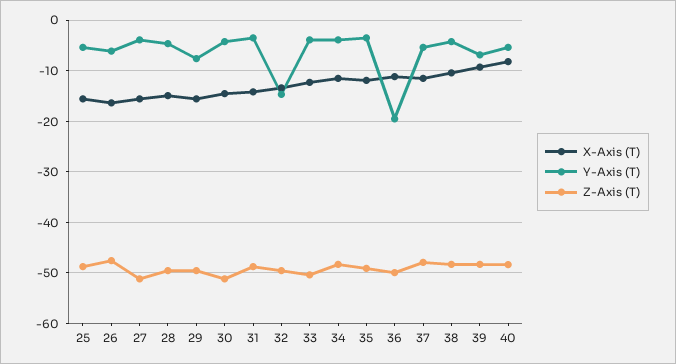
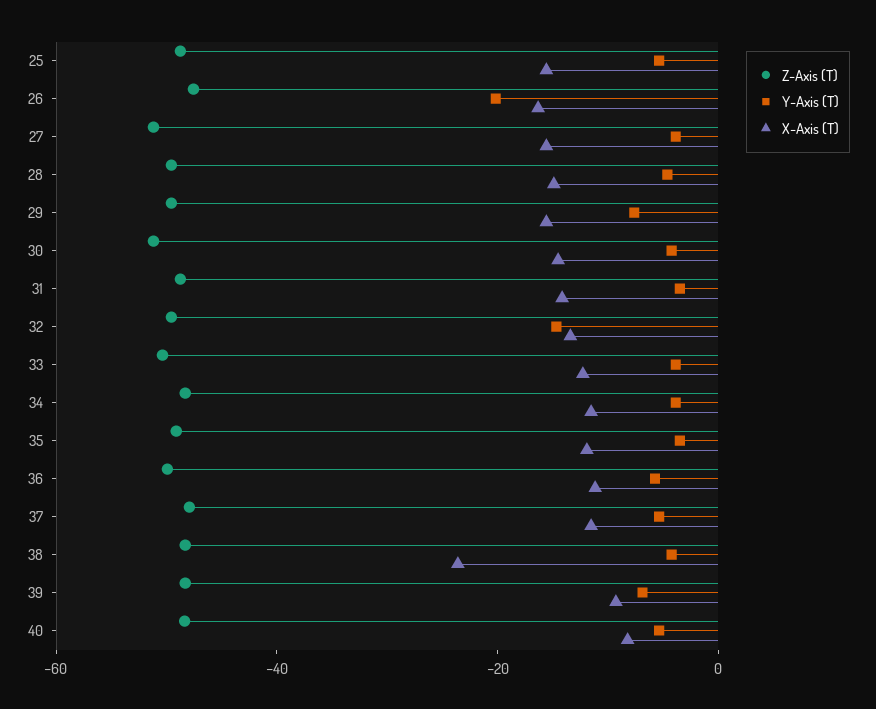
  {
    "X-Axis (T)": {
      "25": -16,
      "26": -16,
      "27": -16,
      "28": -14,
      "29": -16,
      "30": -14,
      "31": -14,
      "32": -14,
      "33": -12,
      "34": -12,
      "35": -12,
      "36": -12,
      "37": -12,
-     "38": -10,
+     "38": -25,
      "39": -10,
      "40": -8
    },
    "Y-Axis (T)": {
      "25": -6,
-     "26": -6,
+     "26": -20,
      "27": -4,
      "28": -4,
      "29": -8,
      "30": -4,
      "31": -4,
      "32": -14,
      "33": -4,
      "34": -4,
      "35": -4,
-     "36": -20,
+     "36": -5,
      "37": -6,
      "38": -4,
      "39": -6,
      "40": -6
    },
    "Z-Axis (T)": {
      "25": -48,
      "26": -48,
      "27": -52,
      "28": -50,
      "29": -50,
      "30": -52,
      "31": -48,
      "32": -50,
      "33": -50,
      "34": -48,
      "35": -50,
      "36": -50,
      "37": -48,
      "38": -48,
      "39": -48,
      "40": -48
    }
  }

